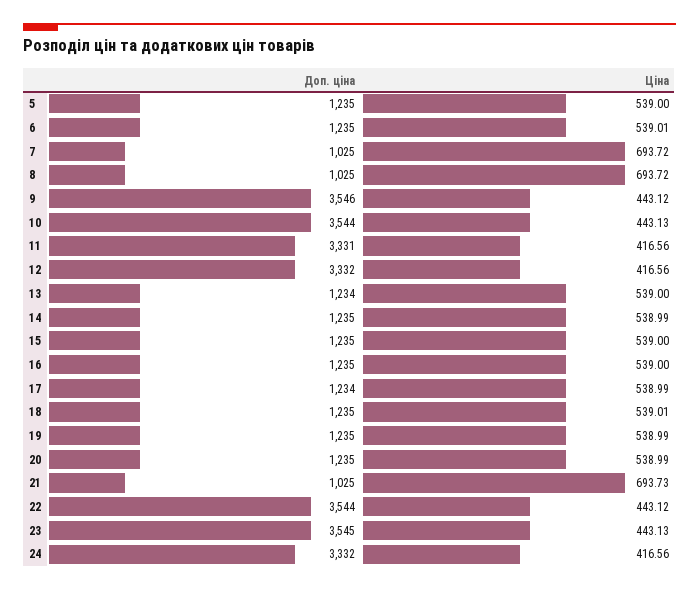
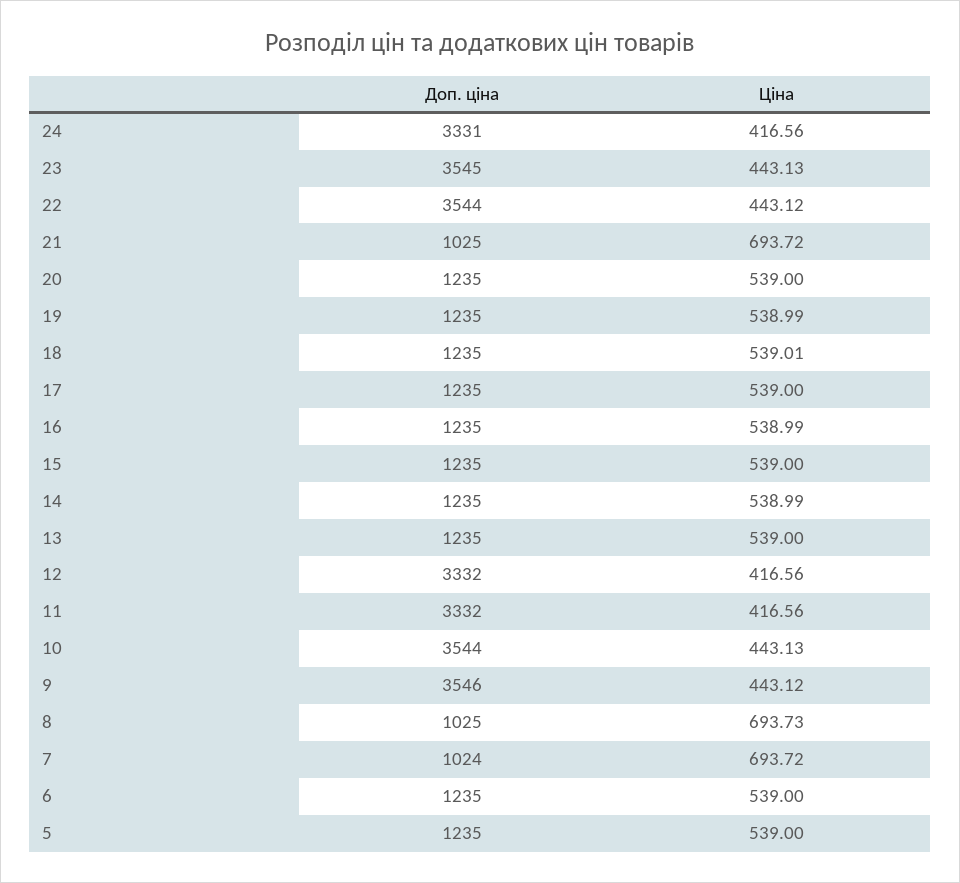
  {
    "Доп. ціна": {
      "5": 1235,
      "6": 1235,
-     "7": 1025,
+     "7": 1024,
      "8": 1025,
      "9": 3546,
      "10": 3544,
-     "11": 3331,
+     "11": 3332,
      "12": 3332,
-     "13": 1234,
+     "13": 1235,
      "14": 1235,
      "15": 1235,
      "16": 1235,
-     "17": 1234,
+     "17": 1235,
      "18": 1235,
      "19": 1235,
      "20": 1235,
      "21": 1025,
      "22": 3544,
      "23": 3545,
-     "24": 3332
+     "24": 3331
    },
    "Ціна": {
      "5": 539,
-     "6": 539.01,
+     "6": 539,
      "7": 693.72,
-     "8": 693.72,
+     "8": 693.73,
      "9": 443.12,
      "10": 443.13,
      "11": 416.56,
      "12": 416.56,
      "13": 539,
      "14": 538.99,
      "15": 539,
-     "16": 539,
+     "16": 538.99,
-     "17": 538.99,
+     "17": 539,
      "18": 539.01,
      "19": 538.99,
-     "20": 538.99,
+     "20": 539,
-     "21": 693.73,
+     "21": 693.72,
      "22": 443.12,
      "23": 443.13,
      "24": 416.56
    }
  }

